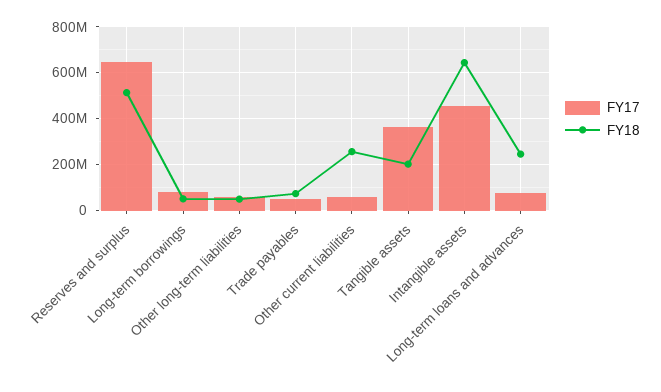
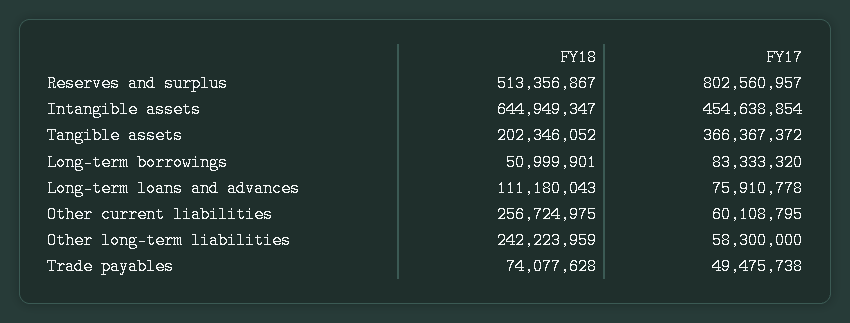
  {
    "FY17": {
-     "Reserves and surplus": 650000000,
+     "Reserves and surplus": 802560957,
      "Long-term borrowings": 83333320,
      "Other long-term liabilities": 58300000,
      "Trade payables": 49475738,
      "Other current liabilities": 60108795,
      "Tangible assets": 366367372,
      "Intangible assets": 454638854,
      "Long-term loans and advances": 75910778
    },
    "FY18": {
      "Reserves and surplus": 513356867,
      "Long-term borrowings": 50999901,
-     "Other long-term liabilities": 50000000,
+     "Other long-term liabilities": 242223959,
      "Trade payables": 74077628,
      "Other current liabilities": 256724975,
      "Tangible assets": 202346052,
      "Intangible assets": 644949347,
-     "Long-term loans and advances": 250000000
+     "Long-term loans and advances": 111180043
    }
  }

